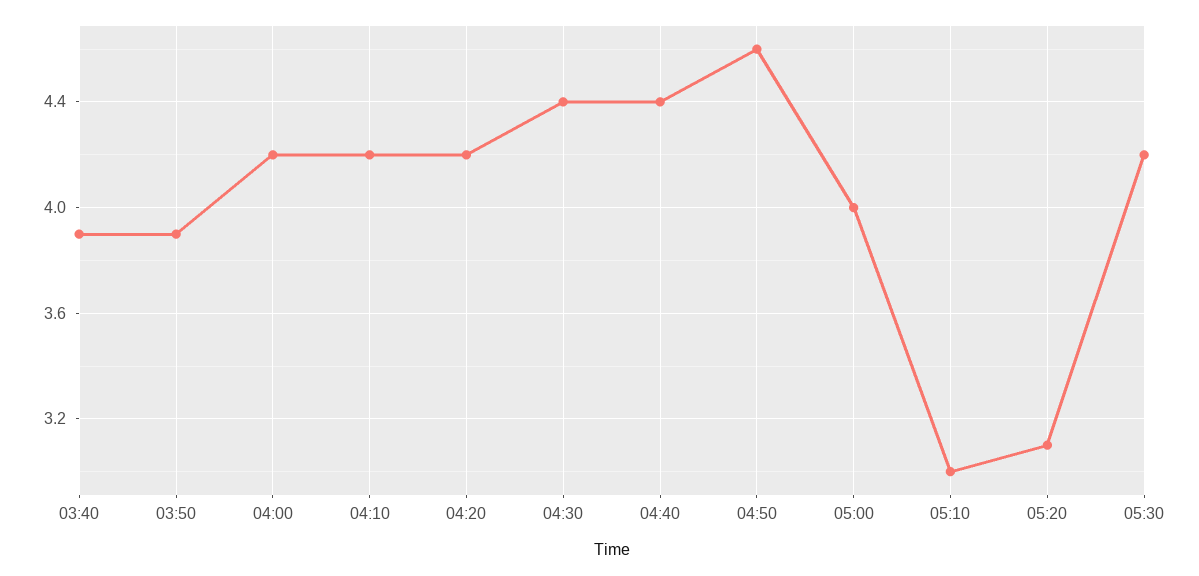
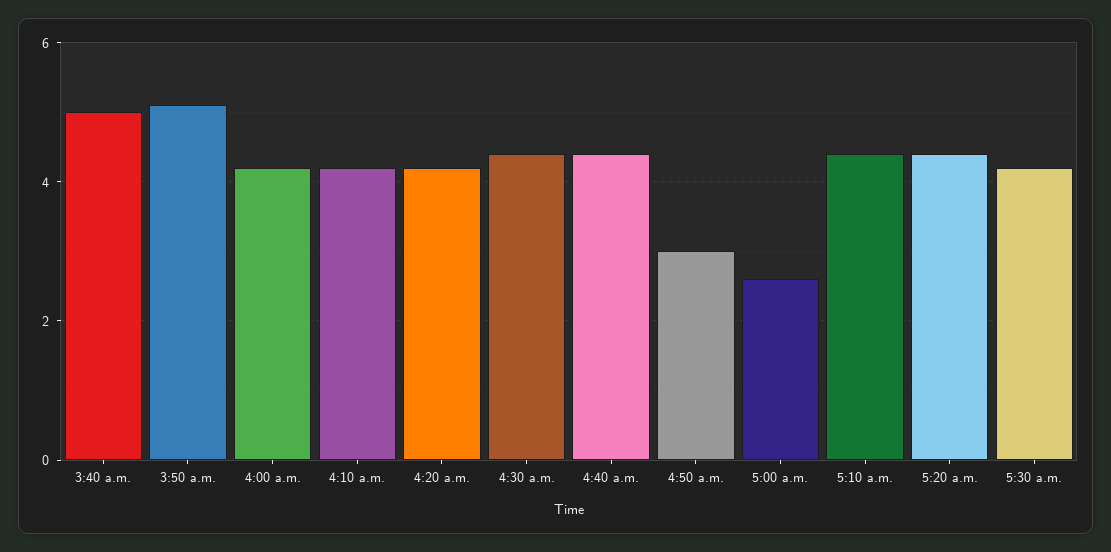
  {
-   "03:40": 3.9,
+   "03:40": 5,
-   "03:50": 3.9,
+   "03:50": 5,
    "04:00": 4.2,
    "04:10": 4.2,
    "04:20": 4.2,
    "04:30": 4.4,
    "04:40": 4.4,
-   "04:50": 4.6,
+   "04:50": 3,
-   "05:00": 4,
+   "05:00": 2.5,
-   "05:10": 3,
+   "05:10": 4.5,
-   "05:20": 3.1,
+   "05:20": 4.5,
    "05:30": 4.2
  }

